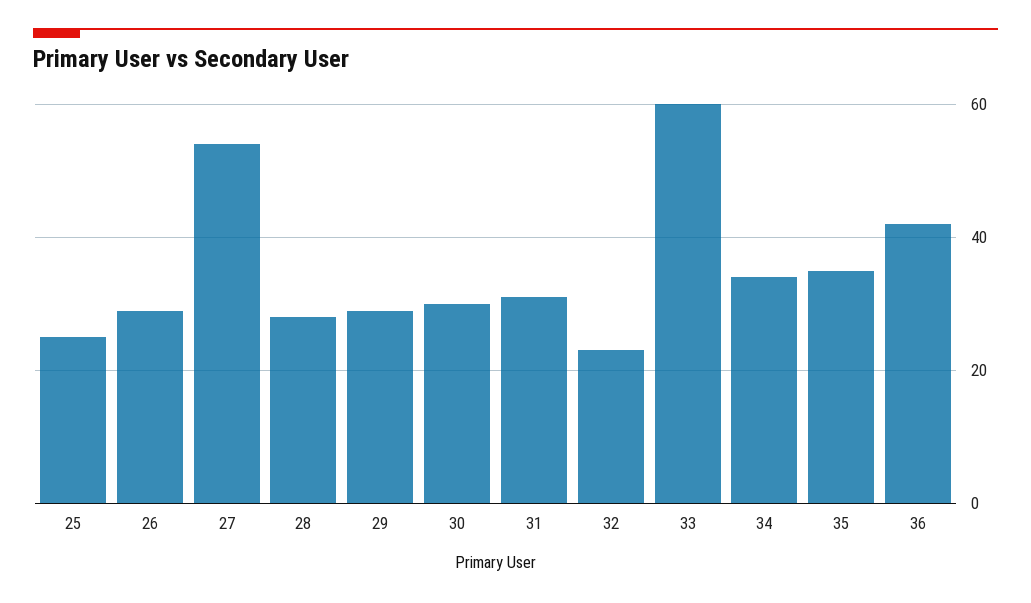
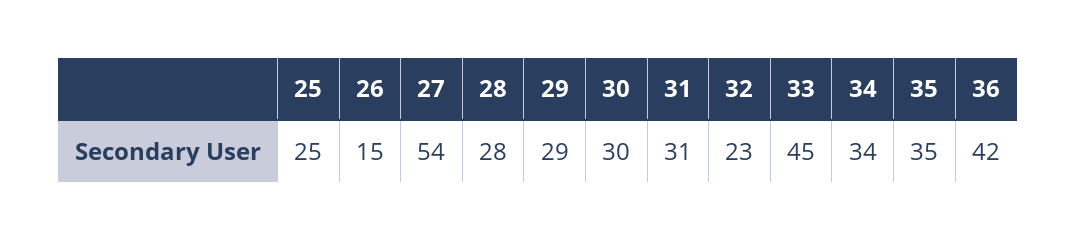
  {
    "25": 25,
-   "26": 30,
+   "26": 15,
    "27": 54,
    "28": 28,
    "29": 29,
    "30": 30,
    "31": 31,
    "32": 23,
-   "33": 60,
+   "33": 45,
    "34": 34,
    "35": 35,
    "36": 42
  }

